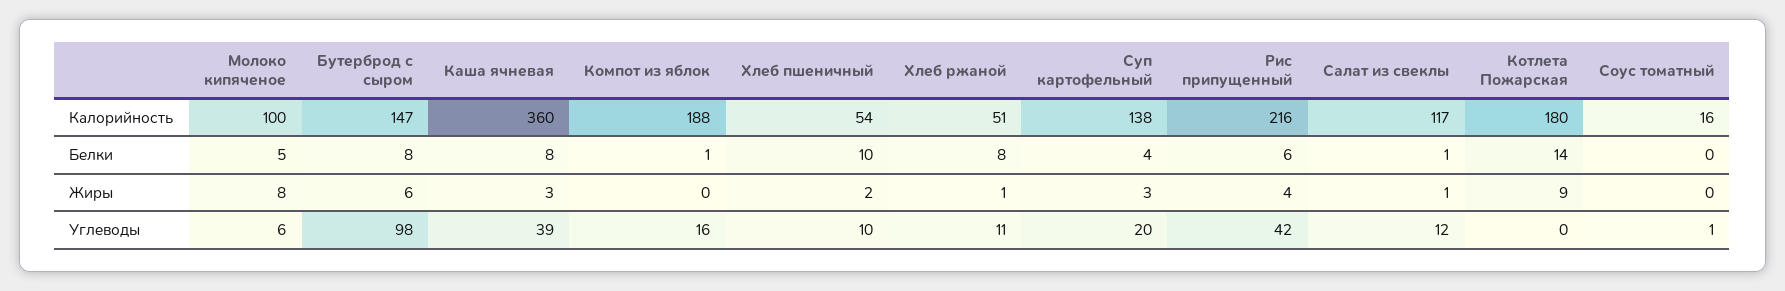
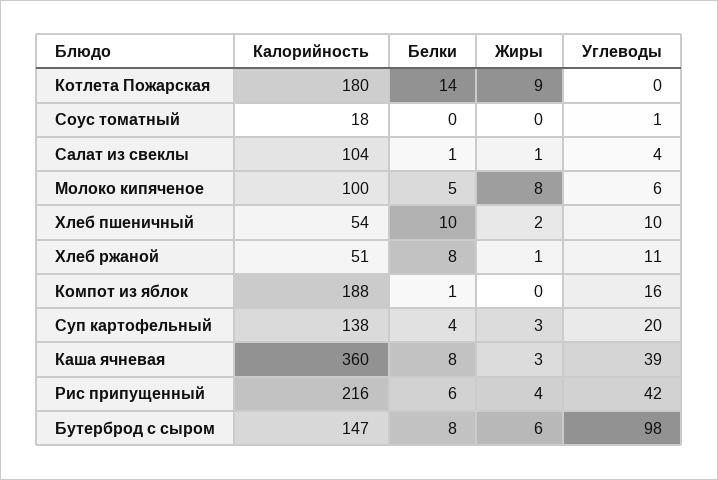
  {
    "Молоко кипяченое": {
      "Калорийность": 100,
      "Белки": 5,
      "Жиры": 8,
      "Углеводы": 6
    },
    "Бутерброд с сыром": {
      "Калорийность": 147,
      "Белки": 8,
      "Жиры": 6,
      "Углеводы": 98
    },
    "Каша ячневая": {
      "Калорийность": 360,
      "Белки": 8,
      "Жиры": 3,
      "Углеводы": 39
    },
    "Компот из яблок": {
      "Калорийность": 188,
      "Белки": 1,
      "Жиры": 0,
      "Углеводы": 16
    },
    "Хлеб пшеничный": {
      "Калорийность": 54,
      "Белки": 10,
      "Жиры": 2,
      "Углеводы": 10
    },
    "Хлеб ржаной": {
      "Калорийность": 51,
      "Белки": 8,
      "Жиры": 1,
      "Углеводы": 11
    },
    "Суп картофельный": {
      "Калорийность": 138,
      "Белки": 4,
      "Жиры": 3,
      "Углеводы": 20
    },
    "Рис припущенный": {
      "Калорийность": 216,
      "Белки": 6,
      "Жиры": 4,
      "Углеводы": 42
    },
    "Салат из свеклы": {
-     "Калорийность": 117,
+     "Калорийность": 104,
      "Белки": 1,
      "Жиры": 1,
-     "Углеводы": 12
+     "Углеводы": 4
    },
    "Котлета Пожарская": {
      "Калорийность": 180,
      "Белки": 14,
      "Жиры": 9,
      "Углеводы": 0
    },
    "Соус томатный": {
-     "Калорийность": 16,
+     "Калорийность": 18,
      "Белки": 0,
      "Жиры": 0,
      "Углеводы": 1
    }
  }

